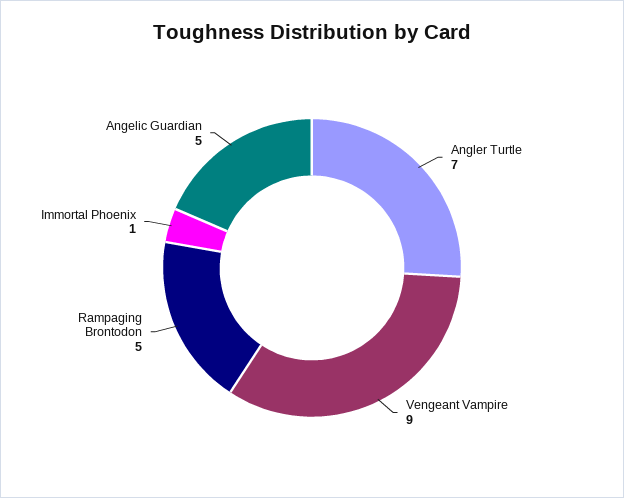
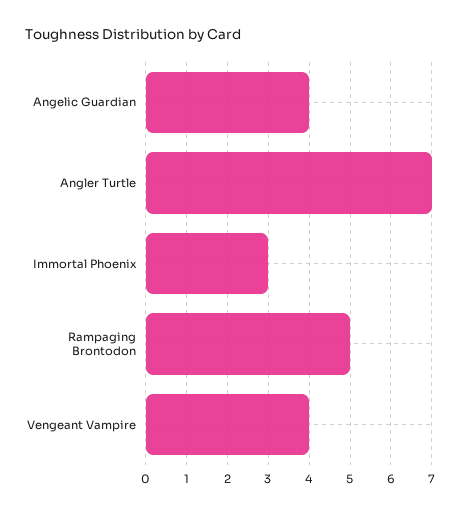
  {
    "Angler Turtle": 7,
-   "Vengeant Vampire": 9,
+   "Vengeant Vampire": 4,
    "Rampaging Brontodon": 5,
-   "Immortal Phoenix": 1,
+   "Immortal Phoenix": 3,
-   "Angelic Guardian": 5
+   "Angelic Guardian": 4
  }

